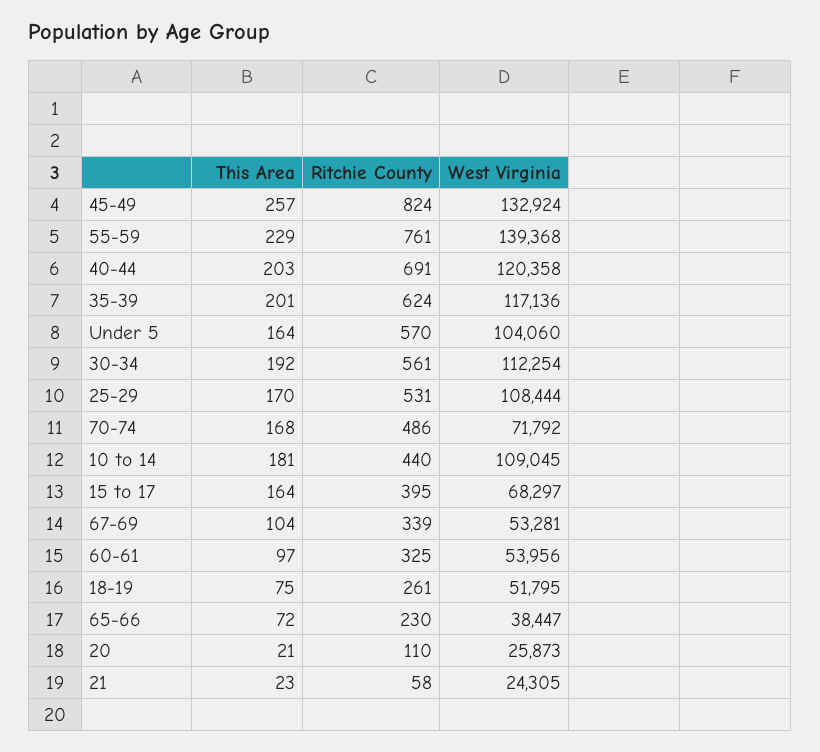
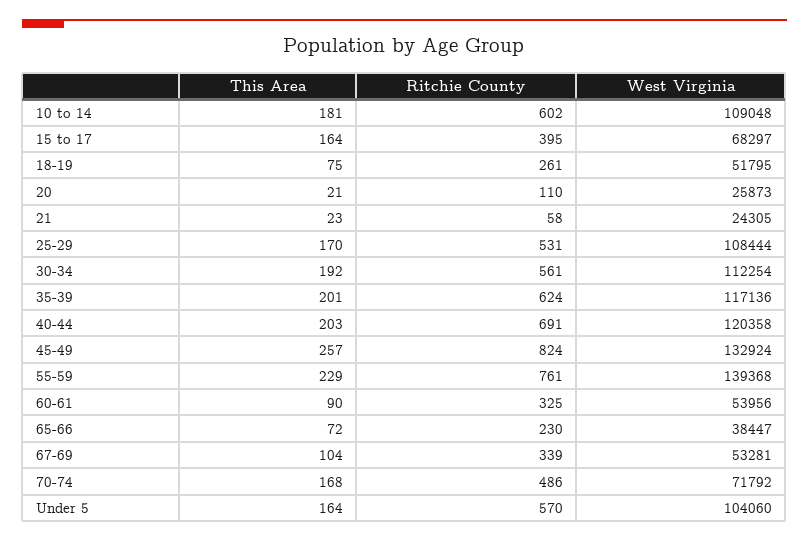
  {
    "This Area": {
      "45-49": 257,
      "55-59": 229,
      "40-44": 203,
      "35-39": 201,
      "Under 5": 164,
      "30-34": 192,
      "25-29": 170,
      "70-74": 168,
      "10 to 14": 181,
      "15 to 17": 164,
      "67-69": 104,
-     "60-61": 97,
+     "60-61": 90,
      "18-19": 75,
      "65-66": 72,
      "20": 21,
      "21": 23
    },
    "Ritchie County": {
      "45-49": 824,
      "55-59": 761,
      "40-44": 691,
      "35-39": 624,
      "Under 5": 570,
      "30-34": 561,
      "25-29": 531,
      "70-74": 486,
-     "10 to 14": 440,
+     "10 to 14": 602,
      "15 to 17": 395,
      "67-69": 339,
      "60-61": 325,
      "18-19": 261,
      "65-66": 230,
      "20": 110,
      "21": 58
    },
    "West Virginia": {
      "45-49": 132924,
      "55-59": 139368,
      "40-44": 120358,
      "35-39": 117136,
      "Under 5": 104060,
      "30-34": 112254,
      "25-29": 108444,
      "70-74": 71792,
-     "10 to 14": 109045,
+     "10 to 14": 109048,
      "15 to 17": 68297,
      "67-69": 53281,
      "60-61": 53956,
      "18-19": 51795,
      "65-66": 38447,
      "20": 25873,
      "21": 24305
    }
  }

